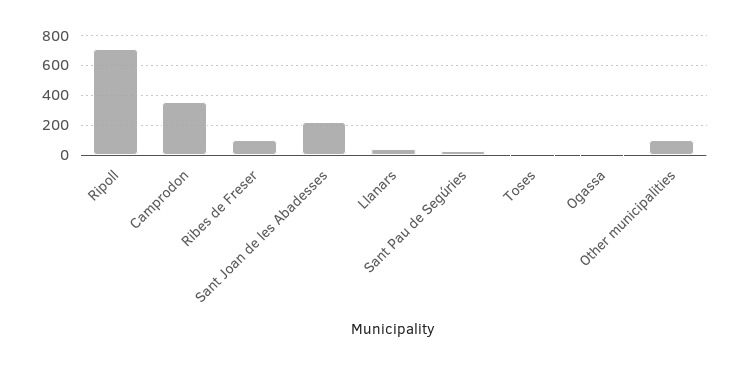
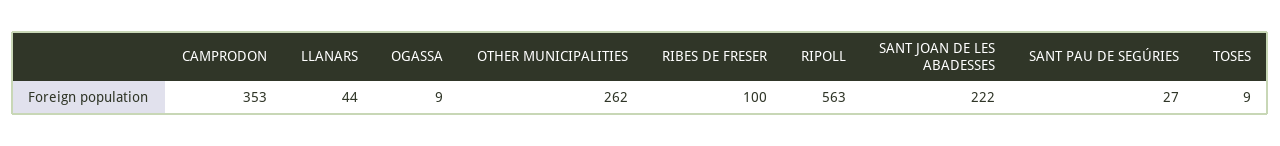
  {
-   "Ripoll": 700,
+   "Ripoll": 563,
    "Camprodon": 353,
    "Ribes de Freser": 100,
    "Sant Joan de les Abadesses": 222,
    "Llanars": 44,
    "Sant Pau de Segúries": 27,
    "Toses": 9,
    "Ogassa": 9,
-   "Other municipalities": 100
+   "Other municipalities": 262
  }

